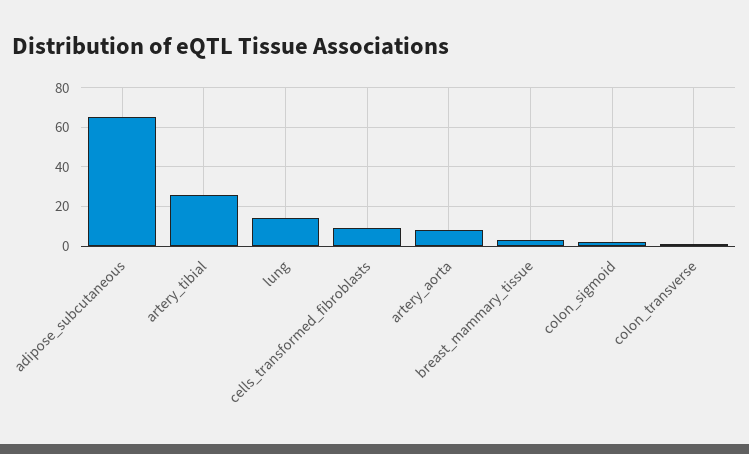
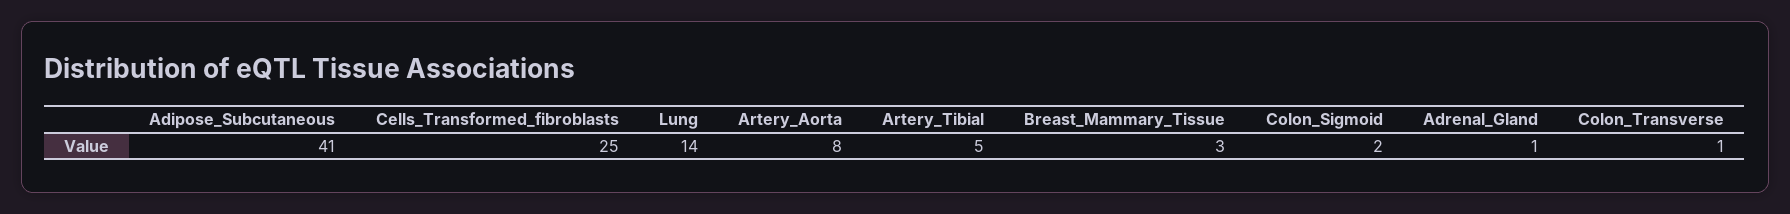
  {
-   "adipose_subcutaneous": 65,
+   "adipose_subcutaneous": 41,
-   "artery_tibial": 25,
+   "artery_tibial": 5,
    "lung": 14,
-   "cells_transformed_fibroblasts": 10,
+   "cells_transformed_fibroblasts": 25,
    "artery_aorta": 8,
    "breast_mammary_tissue": 3,
    "colon_sigmoid": 2,
-   "colon_transverse": 1
+   "colon_transverse": 1,
+   "Adrenal_Gland": 1
  }

